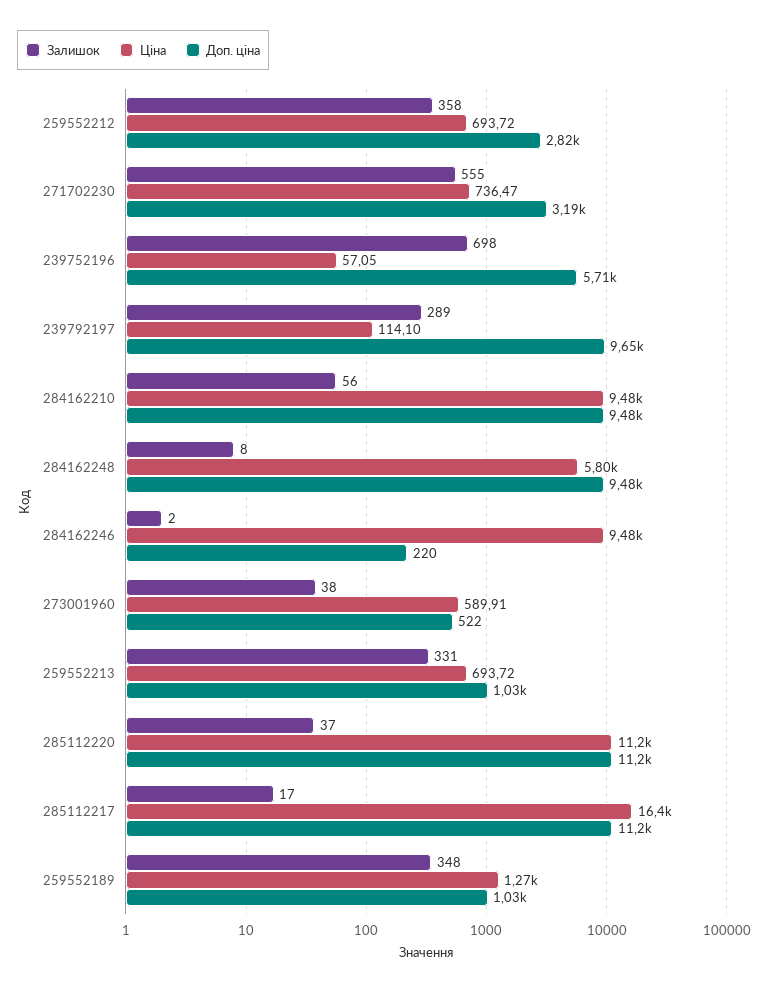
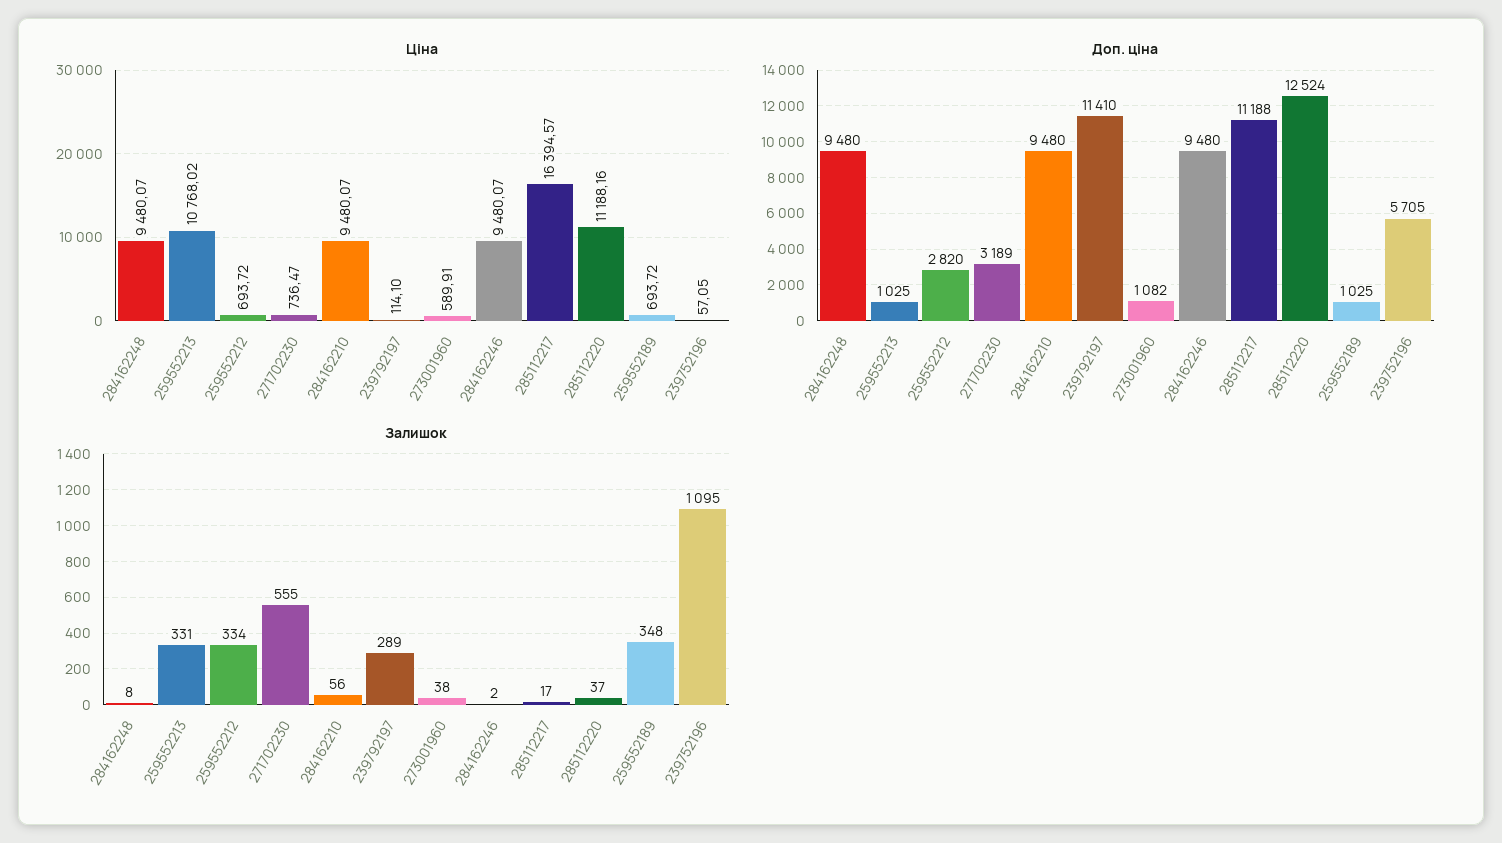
  {
    "Залишок": {
-     "259552212": 358,
+     "259552212": 334,
      "271702230": 555,
-     "239752196": 698,
+     "239752196": 1095,
      "239792197": 289,
      "284162210": 56,
      "284162248": 8,
      "284162246": 2,
      "273001960": 38,
      "259552213": 331,
      "285112220": 37,
      "285112217": 17,
      "259552189": 348
    },
    "Ціна": {
      "259552212": 693.72,
      "271702230": 736.47,
      "239752196": 57.05,
      "239792197": 114.1,
      "284162210": 9480.07,
-     "284162248": 5800,
+     "284162248": 9480.07,
      "284162246": 9480.07,
      "273001960": 589.91,
-     "259552213": 693.72,
+     "259552213": 10768.02,
      "285112220": 11188.16,
      "285112217": 16394.57,
-     "259552189": 1270
+     "259552189": 693.72
    },
    "Доп. ціна": {
      "259552212": 2820,
      "271702230": 3189,
      "239752196": 5705,
-     "239792197": 9650,
+     "239792197": 11410,
      "284162210": 9480,
      "284162248": 9480,
-     "284162246": 220,
+     "284162246": 9480,
-     "273001960": 522,
+     "273001960": 1082,
      "259552213": 1025,
-     "285112220": 11200,
+     "285112220": 12524,
      "285112217": 11188,
      "259552189": 1025
    }
  }

